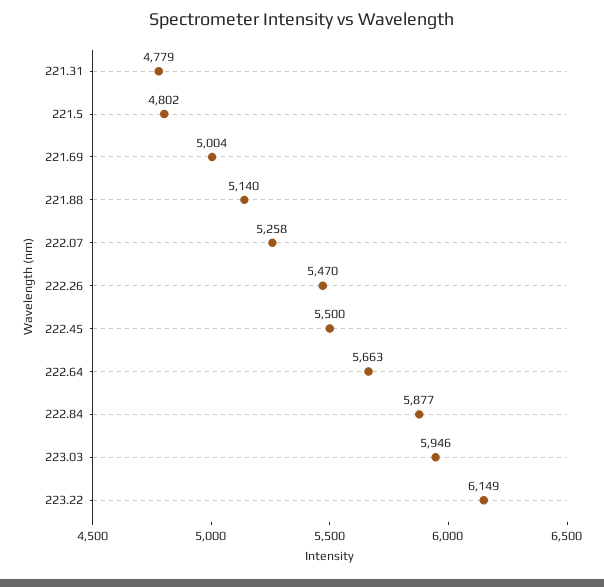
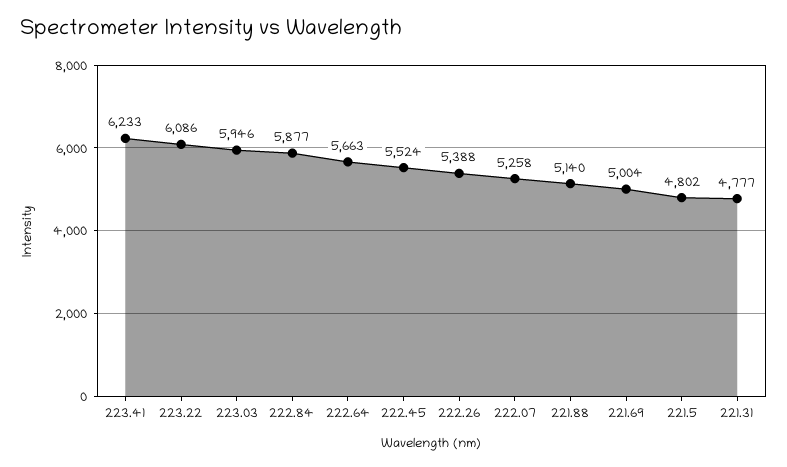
  {
-   "221.31": 4779,
+   "221.31": 4777,
    "221.5": 4802,
    "221.69": 5004,
    "221.88": 5140,
    "222.07": 5258,
-   "222.26": 5470,
+   "222.26": 5388,
-   "222.45": 5500,
+   "222.45": 5524,
    "222.64": 5663,
    "222.84": 5877,
    "223.03": 5946,
-   "223.22": 6149
+   "223.22": 6086,
+   "223.41": 6233
  }

